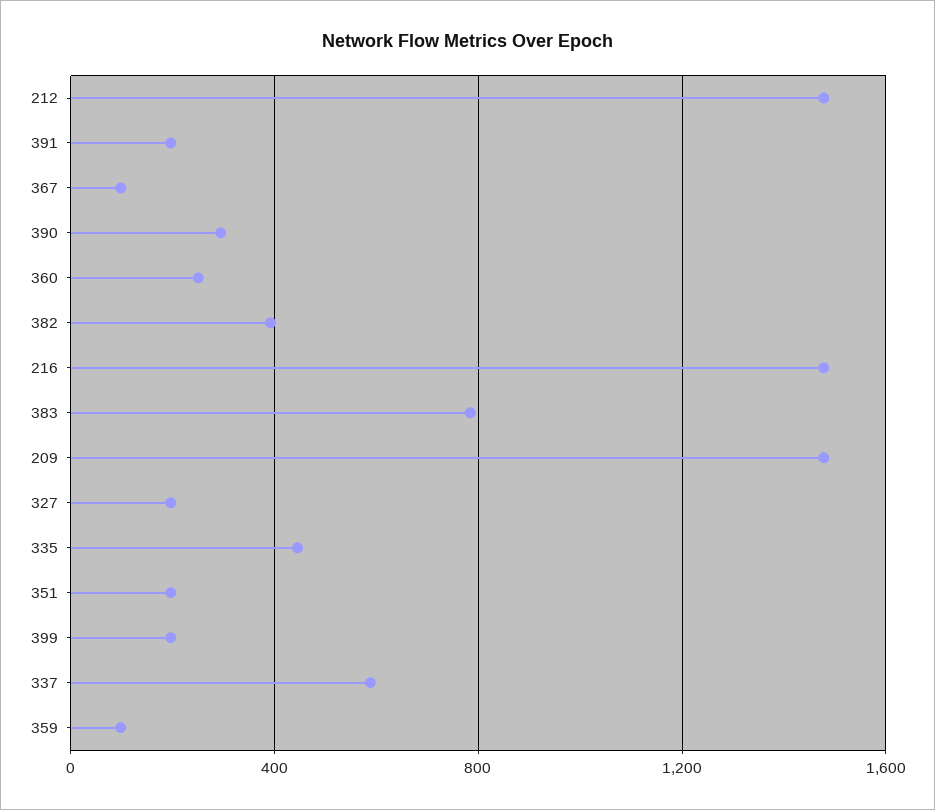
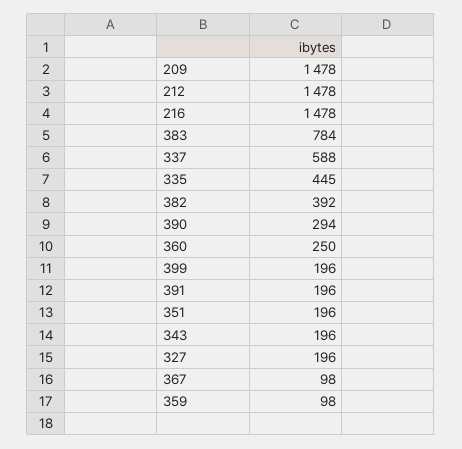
  {
    "212": 1478,
    "391": 196,
    "367": 98,
    "390": 294,
    "360": 250,
    "382": 392,
    "216": 1478,
    "383": 784,
    "209": 1478,
    "327": 196,
    "335": 445,
    "351": 196,
    "399": 196,
    "337": 588,
-   "359": 98
+   "359": 98,
+   "343": 196
  }

